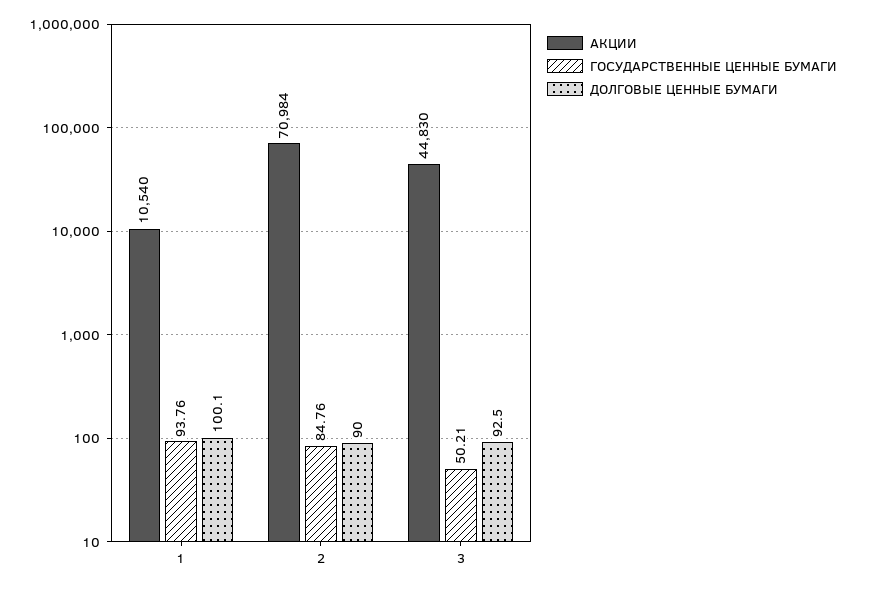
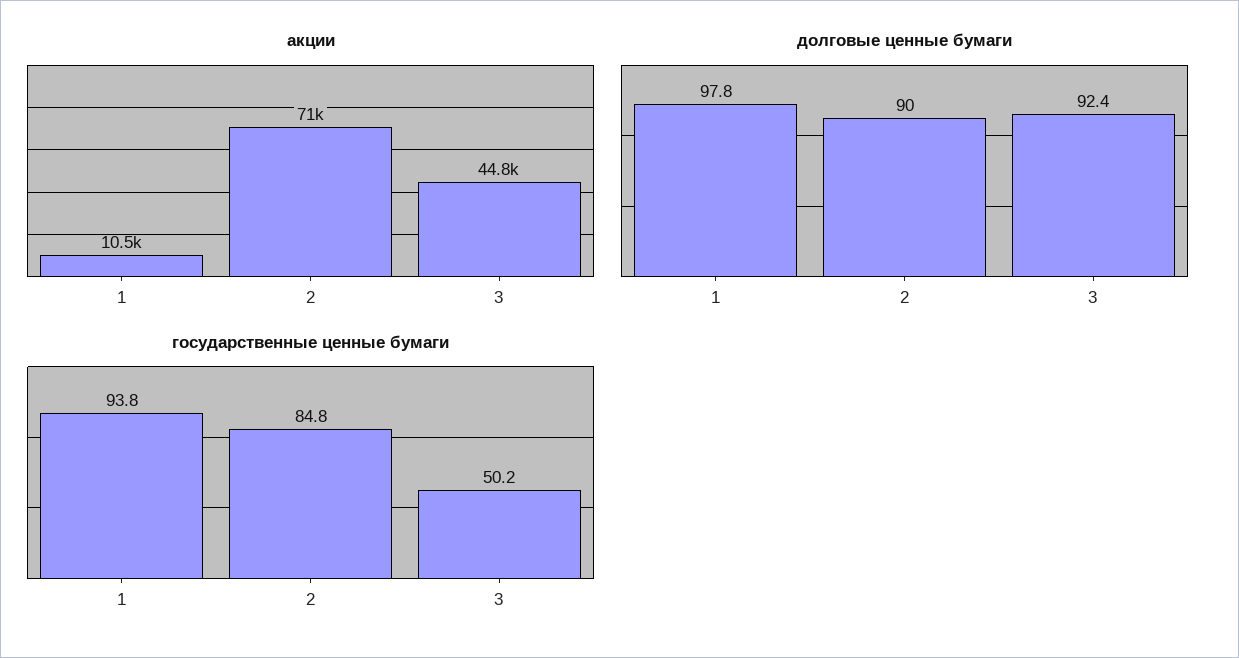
  {
    "АКЦИИ": {
      "1": 10540,
      "2": 70984,
      "3": 44830
    },
    "ГОСУДАРСТВЕННЫЕ ЦЕННЫЕ БУМАГИ": {
      "1": 93.76,
      "2": 84.76,
      "3": 50.21
    },
    "ДОЛГОВЫЕ ЦЕННЫЕ БУМАГИ": {
-     "1": 100.1,
+     "1": 97.8,
      "2": 90,
-     "3": 92.5
+     "3": 92.4
    }
  }

